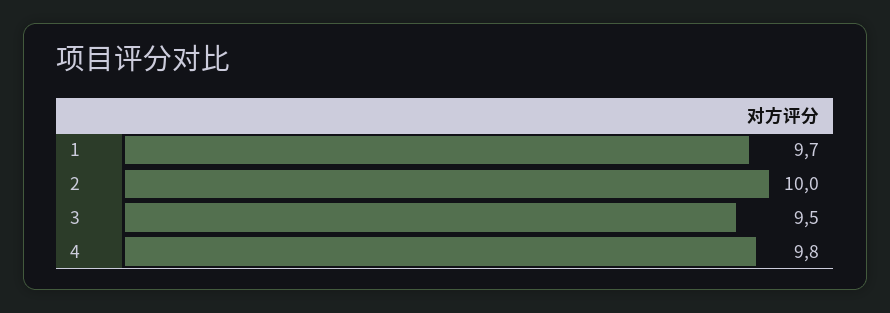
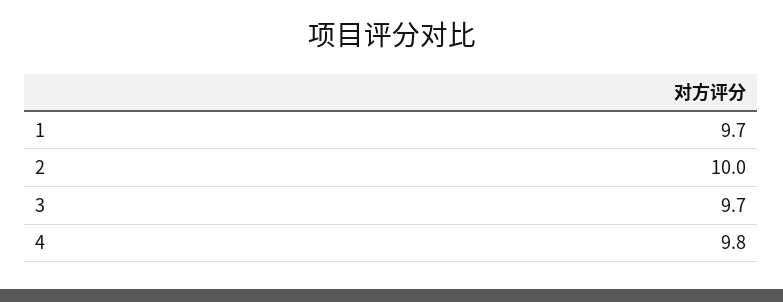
  {
    "1": 9.7,
    "2": 10,
-   "3": 9.5,
+   "3": 9.7,
    "4": 9.8
  }

